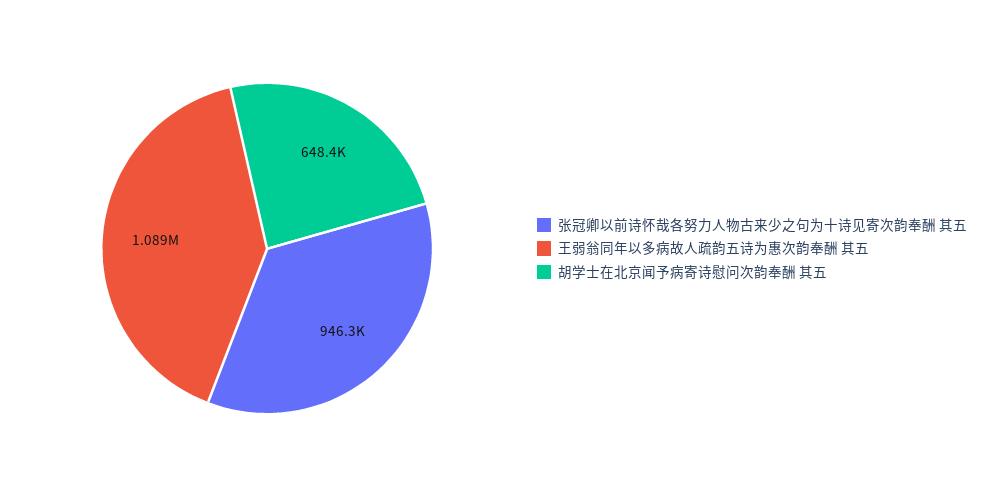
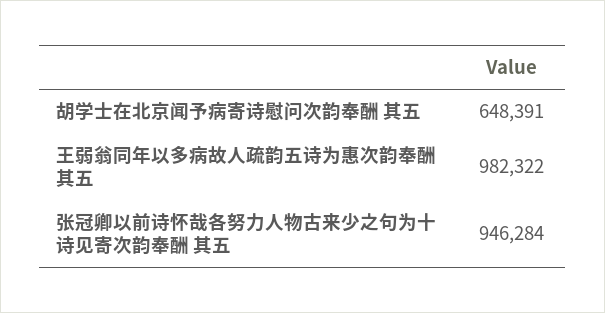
  {
    "张冠卿以前诗怀哉各努力人物古来少之句为十诗见寄次韵奉酬 其五": 946284,
-   "王弱翁同年以多病故人疏韵五诗为惠次韵奉酬 其五": 1089000,
+   "王弱翁同年以多病故人疏韵五诗为惠次韵奉酬 其五": 982322,
    "胡学士在北京闻予病寄诗慰问次韵奉酬 其五": 648391
  }

